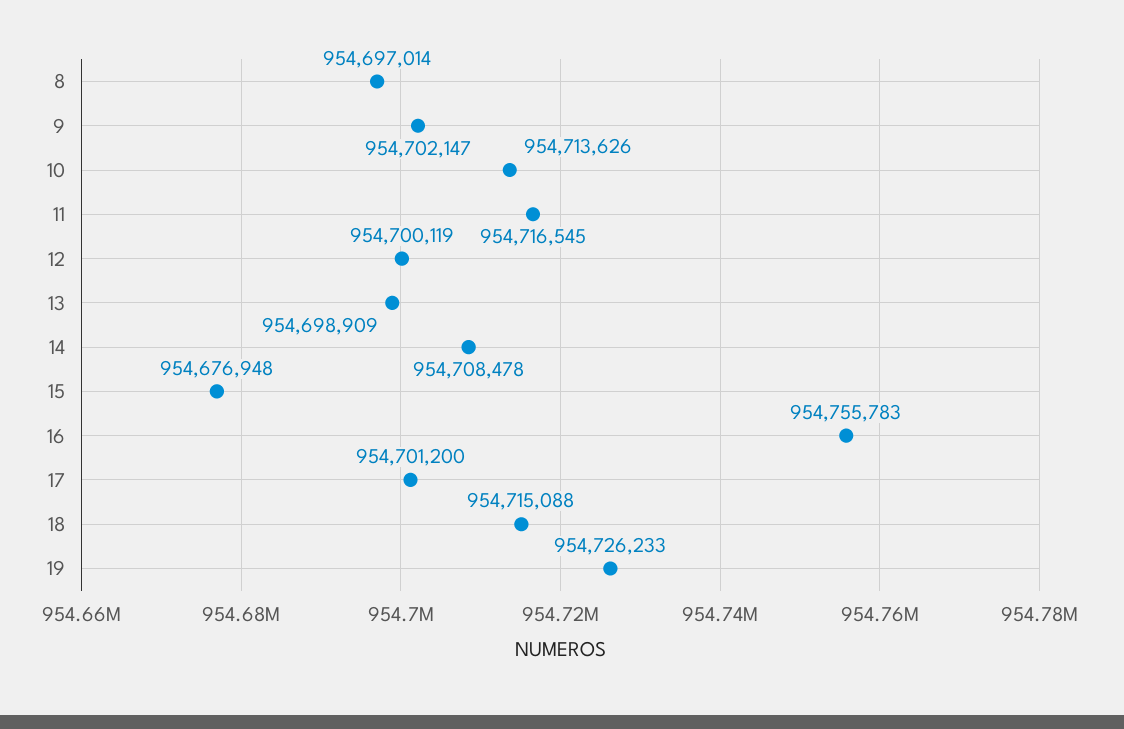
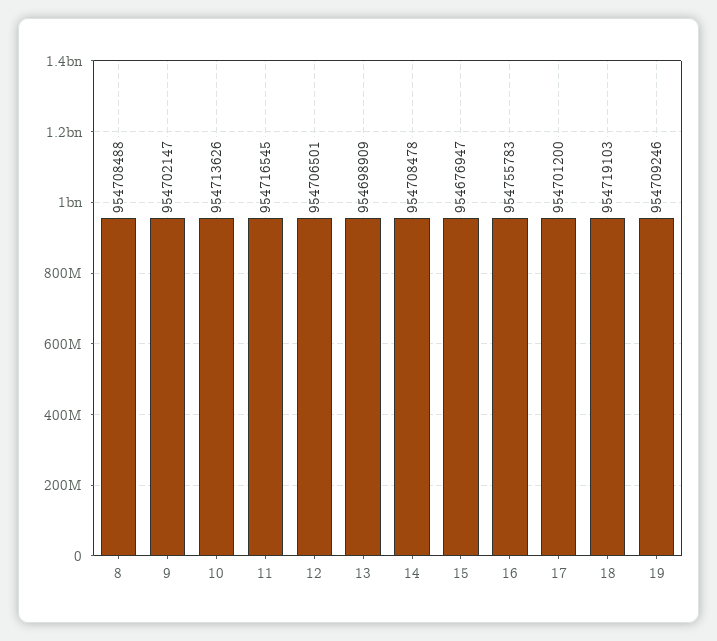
  {
-   "8": 954697014,
+   "8": 954708488,
    "9": 954702147,
    "10": 954713626,
    "11": 954716545,
-   "12": 954700119,
+   "12": 954706501,
    "13": 954698909,
    "14": 954708478,
-   "15": 954676948,
+   "15": 954676947,
    "16": 954755783,
    "17": 954701200,
-   "18": 954715088,
+   "18": 954719103,
-   "19": 954726233
+   "19": 954709246
  }

